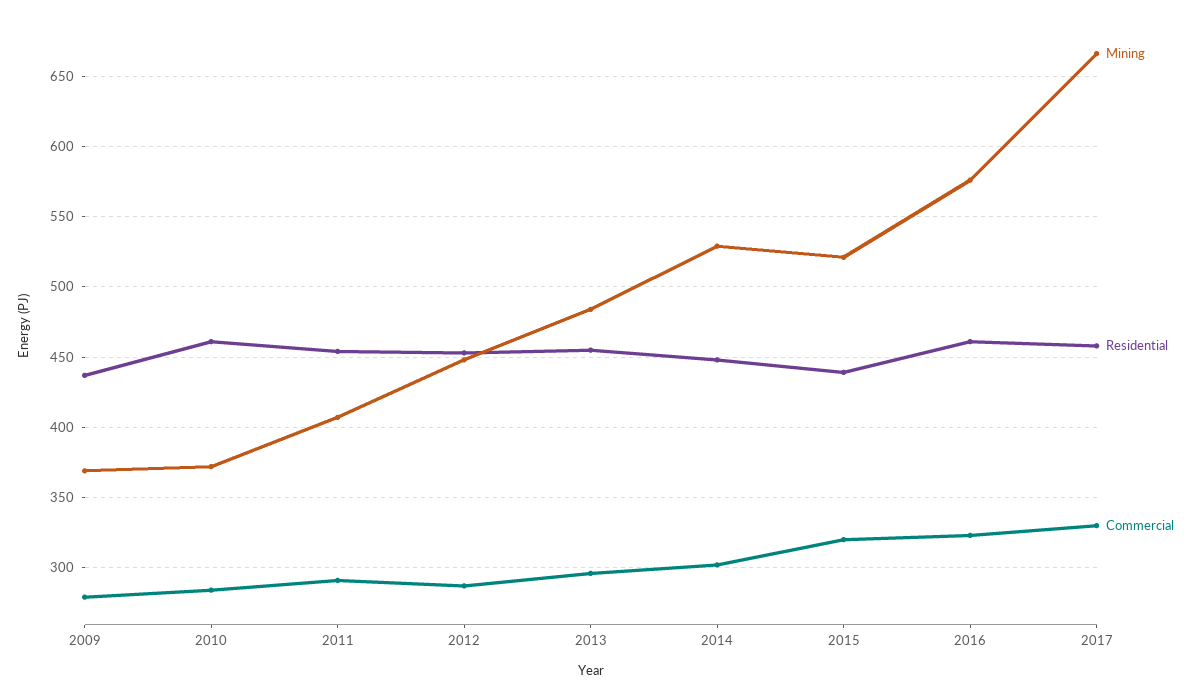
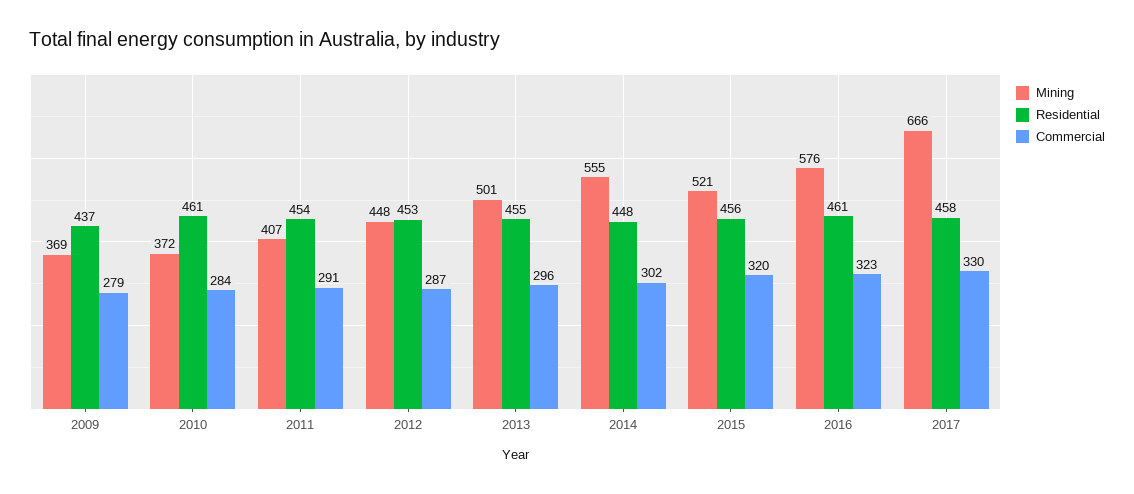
  {
    "Mining": {
      "2009": 369,
      "2010": 372,
      "2011": 407,
      "2012": 448,
-     "2013": 485,
+     "2013": 501,
-     "2014": 530,
+     "2014": 555,
      "2015": 521,
      "2016": 576,
      "2017": 666
    },
    "Residential": {
      "2009": 437,
      "2010": 461,
      "2011": 454,
      "2012": 453,
      "2013": 455,
      "2014": 448,
-     "2015": 440,
+     "2015": 456,
      "2016": 461,
      "2017": 458
    },
    "Commercial": {
      "2009": 279,
      "2010": 284,
      "2011": 291,
      "2012": 287,
      "2013": 296,
      "2014": 302,
      "2015": 320,
      "2016": 323,
      "2017": 330
    }
  }

